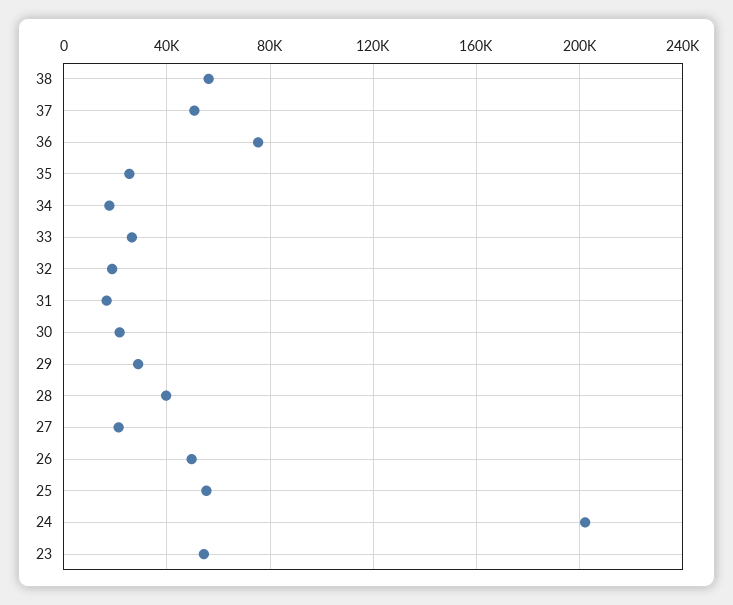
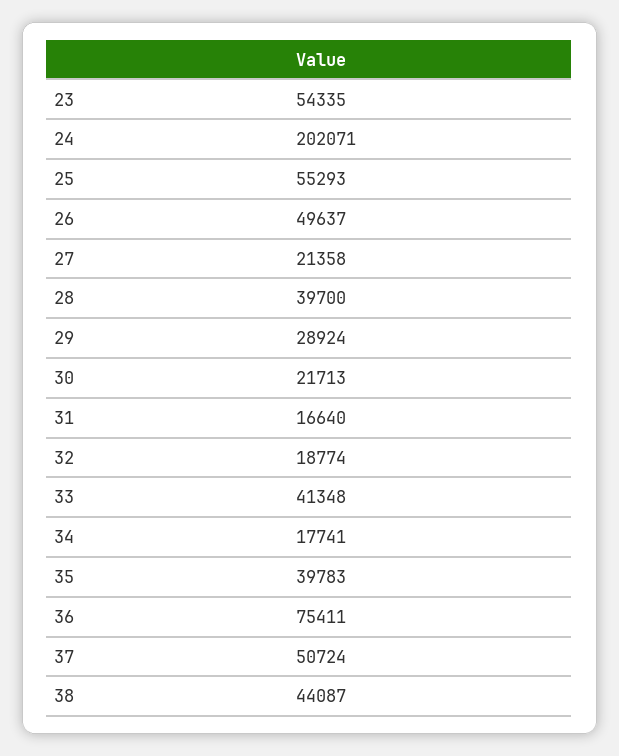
  {
-   "38": 55000,
+   "38": 44087,
    "37": 50724,
    "36": 75411,
-   "35": 25000,
+   "35": 39783,
    "34": 17741,
-   "33": 25000,
+   "33": 41348,
    "32": 18774,
    "31": 16640,
    "30": 21713,
    "29": 28924,
    "28": 39700,
    "27": 21358,
    "26": 49637,
    "25": 55293,
    "24": 202071,
    "23": 54335
  }

